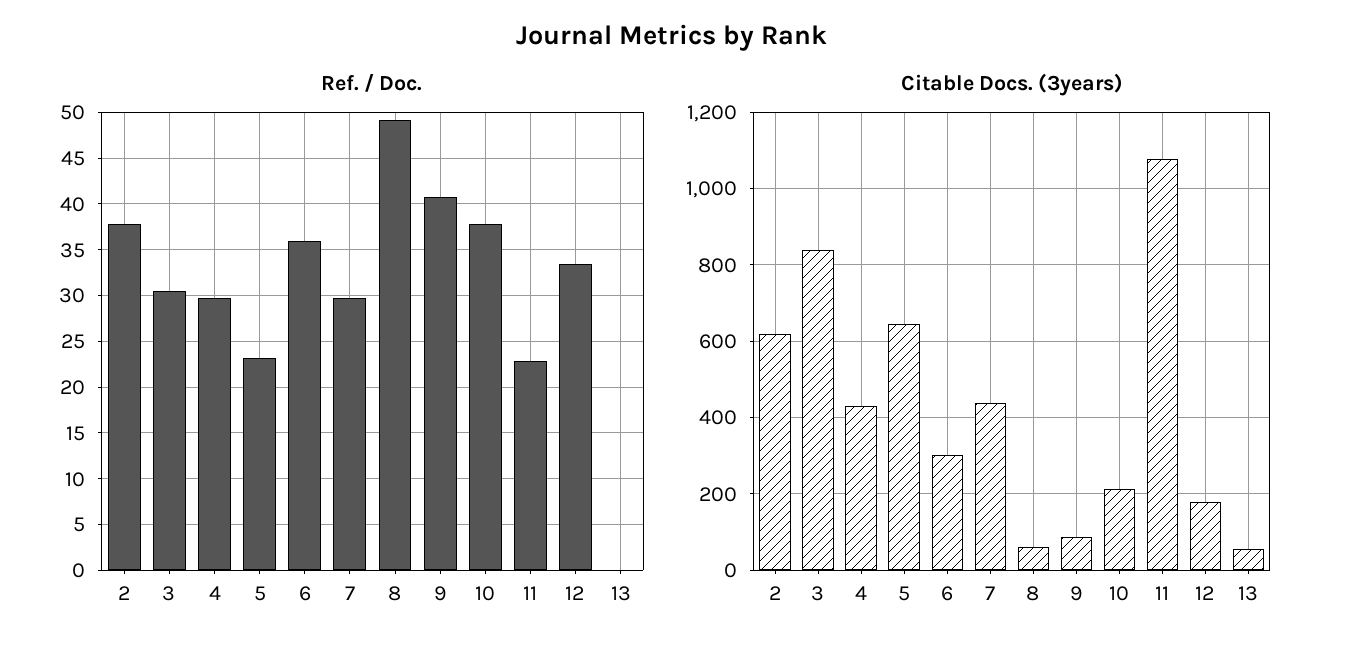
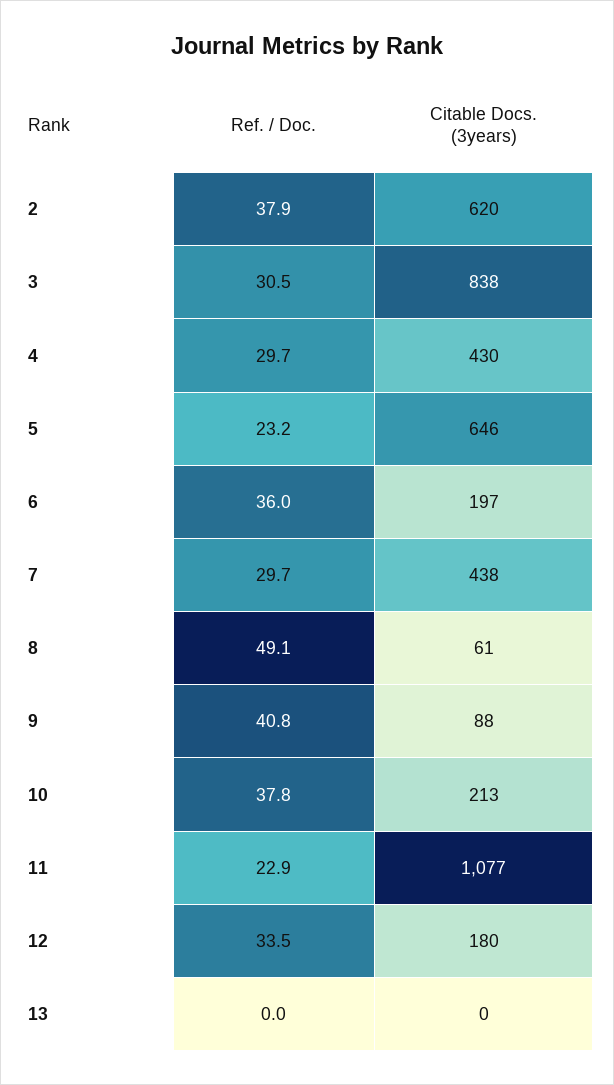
  {
    "Ref. / Doc.": {
      "2": 37.9,
      "3": 30.5,
      "4": 29.7,
      "5": 23.2,
      "6": 36,
      "7": 29.7,
      "8": 49.1,
      "9": 40.8,
      "10": 37.8,
      "11": 22.9,
      "12": 33.5,
      "13": 0
    },
    "Citable Docs. (3years)": {
      "2": 620,
      "3": 838,
      "4": 430,
      "5": 646,
-     "6": 300,
+     "6": 197,
      "7": 438,
      "8": 61,
      "9": 88,
      "10": 213,
      "11": 1077,
      "12": 180,
-     "13": 60
+     "13": 0
    }
  }

